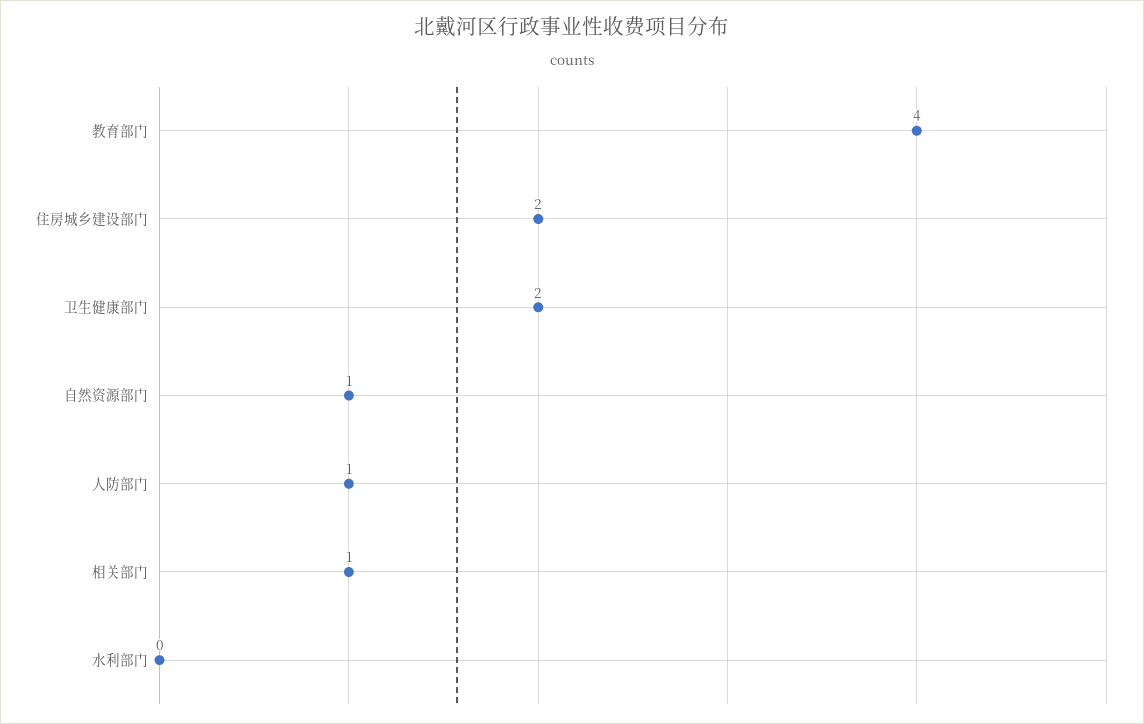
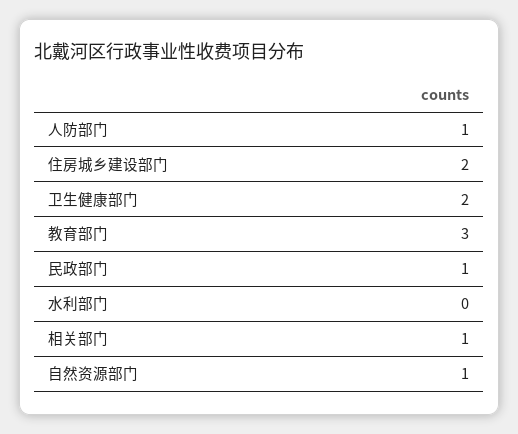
  {
-   "教育部门": 4,
+   "教育部门": 3,
    "住房城乡建设部门": 2,
    "卫生健康部门": 2,
    "自然资源部门": 1,
    "人防部门": 1,
    "相关部门": 1,
-   "水利部门": 0
+   "水利部门": 0,
+   "民政部门": 1
  }

